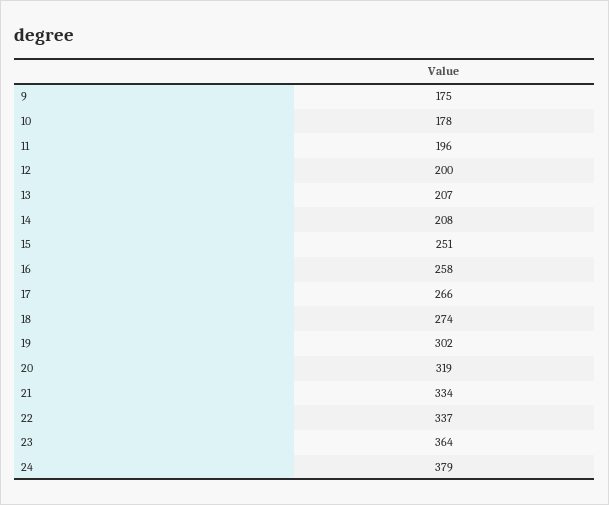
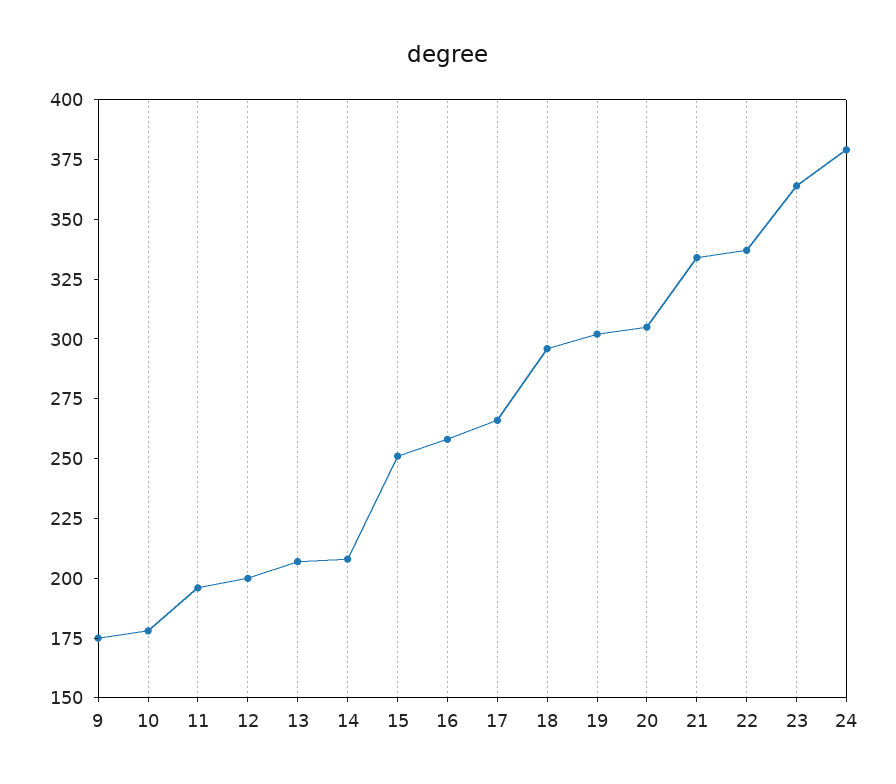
  {
    "9": 175,
    "10": 178,
    "11": 196,
    "12": 200,
    "13": 207,
    "14": 208,
    "15": 251,
    "16": 258,
    "17": 266,
-   "18": 274,
+   "18": 295,
    "19": 302,
-   "20": 319,
+   "20": 305,
    "21": 334,
    "22": 337,
    "23": 364,
    "24": 379
  }

